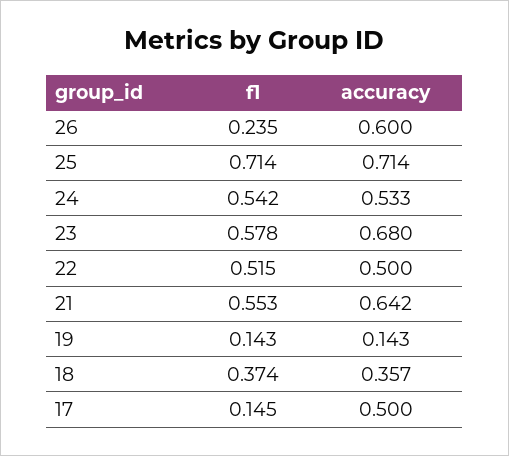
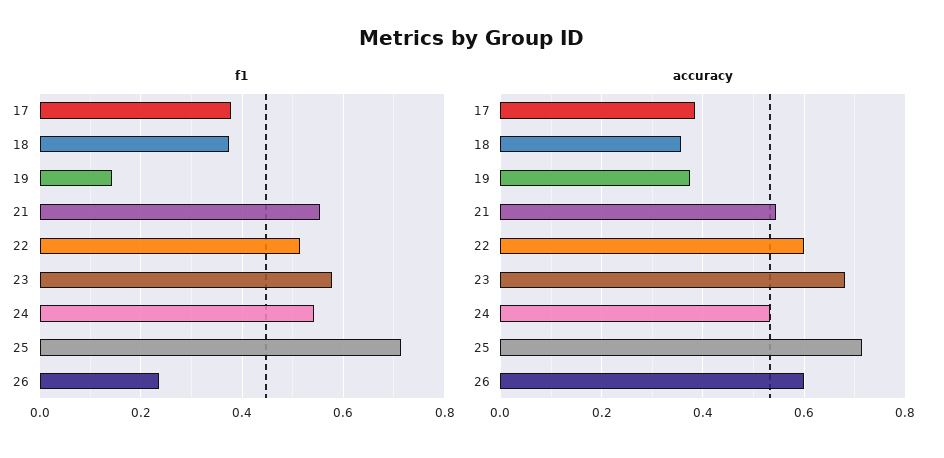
  {
    "f1": {
      "26": 0.235,
      "25": 0.714,
      "24": 0.542,
      "23": 0.578,
      "22": 0.515,
      "21": 0.553,
      "19": 0.143,
      "18": 0.374,
-     "17": 0.145
+     "17": 0.38
    },
    "accuracy": {
      "26": 0.6,
      "25": 0.714,
      "24": 0.533,
      "23": 0.68,
-     "22": 0.5,
+     "22": 0.6,
-     "21": 0.642,
+     "21": 0.54,
-     "19": 0.143,
+     "19": 0.38,
      "18": 0.357,
-     "17": 0.5
+     "17": 0.38
    }
  }

